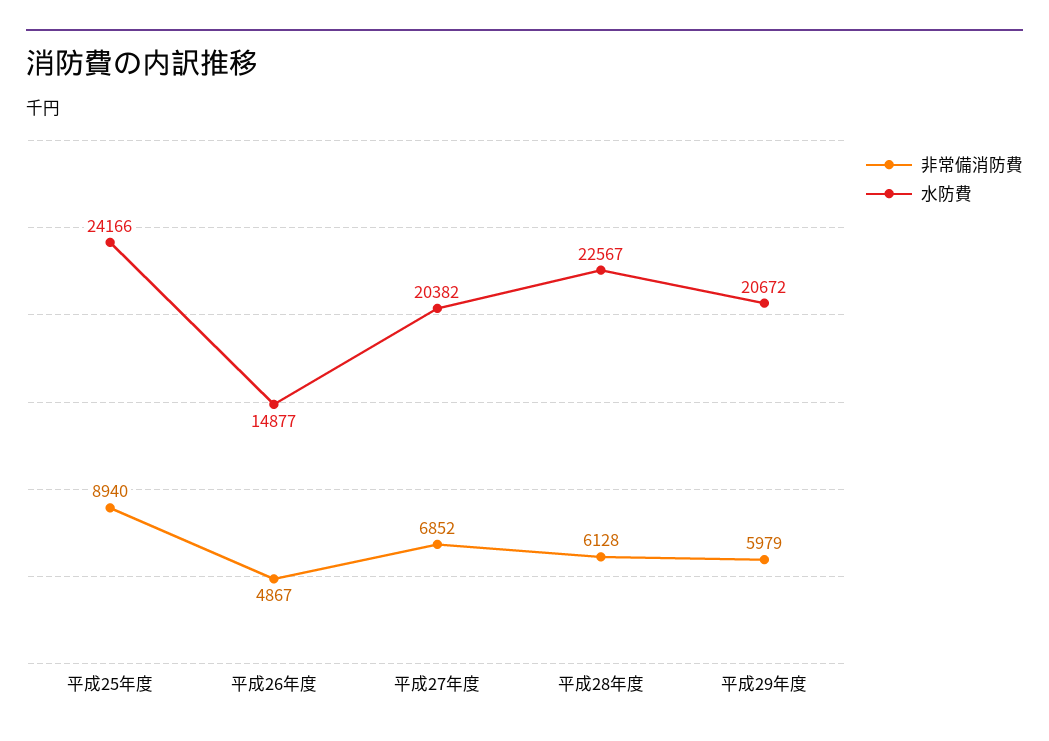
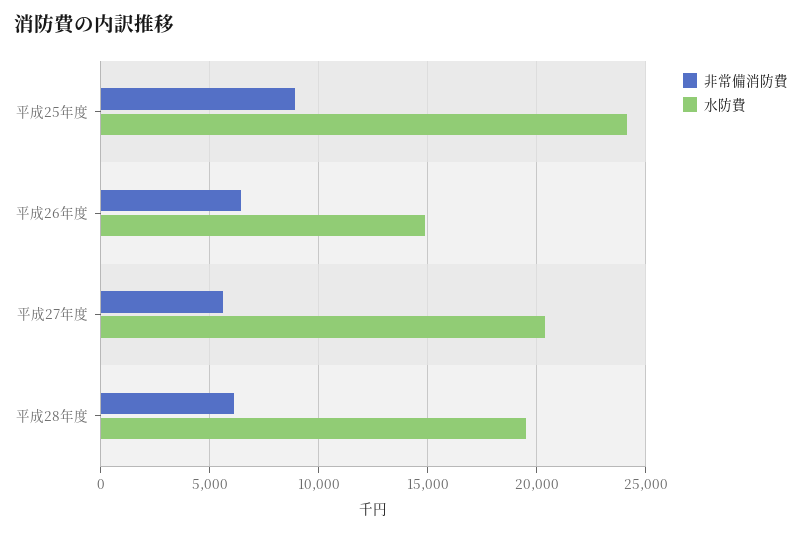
  {
    "非常備消防費": {
      "平成25年度": 8940,
-     "平成26年度": 4867,
+     "平成26年度": 6500,
-     "平成27年度": 6852,
+     "平成27年度": 5500,
-     "平成28年度": 6128,
+     "平成28年度": 6128
-     "平成29年度": 5979
    },
    "水防費": {
      "平成25年度": 24166,
      "平成26年度": 14877,
      "平成27年度": 20382,
-     "平成28年度": 22567,
+     "平成28年度": 19500
-     "平成29年度": 20672
    }
  }

